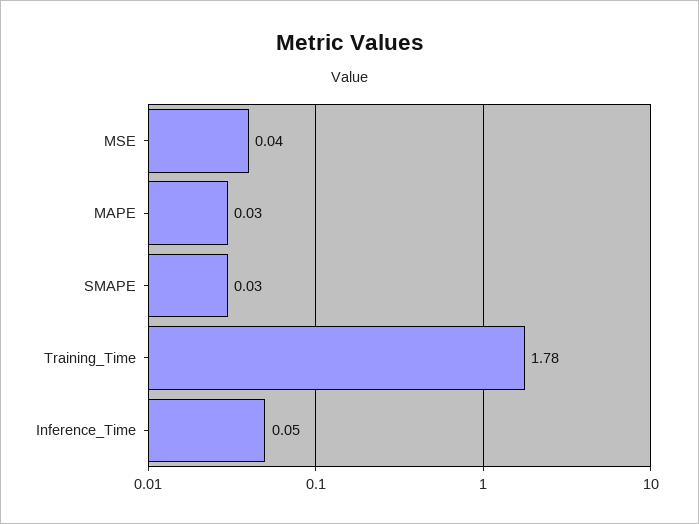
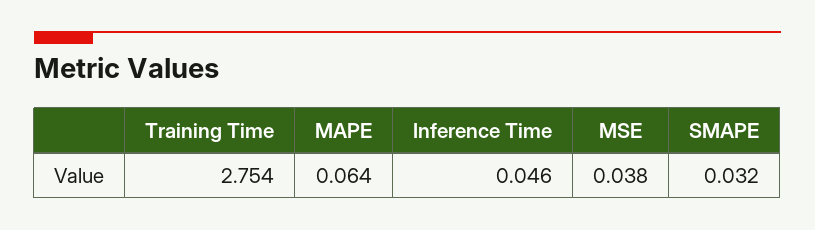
  {
    "MSE": 0.038,
-   "MAPE": 0.03,
+   "MAPE": 0.064,
    "SMAPE": 0.032,
-   "Training_Time": 1.78,
+   "Training_Time": 2.754,
    "Inference_Time": 0.046
  }

